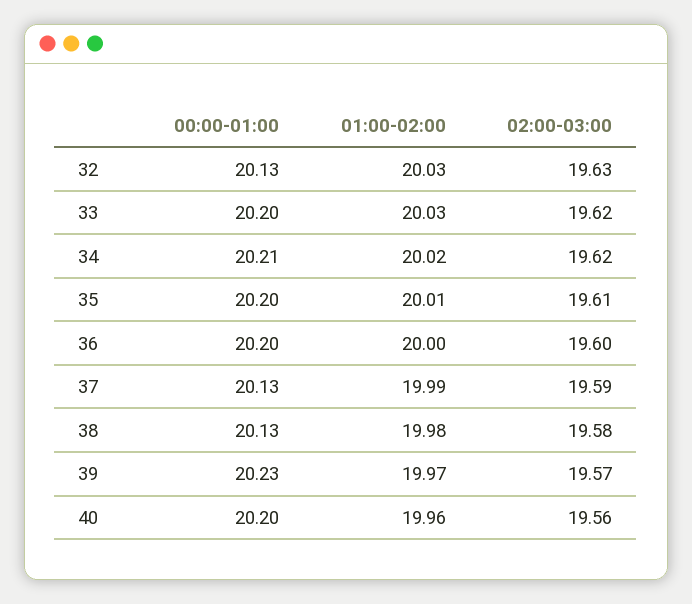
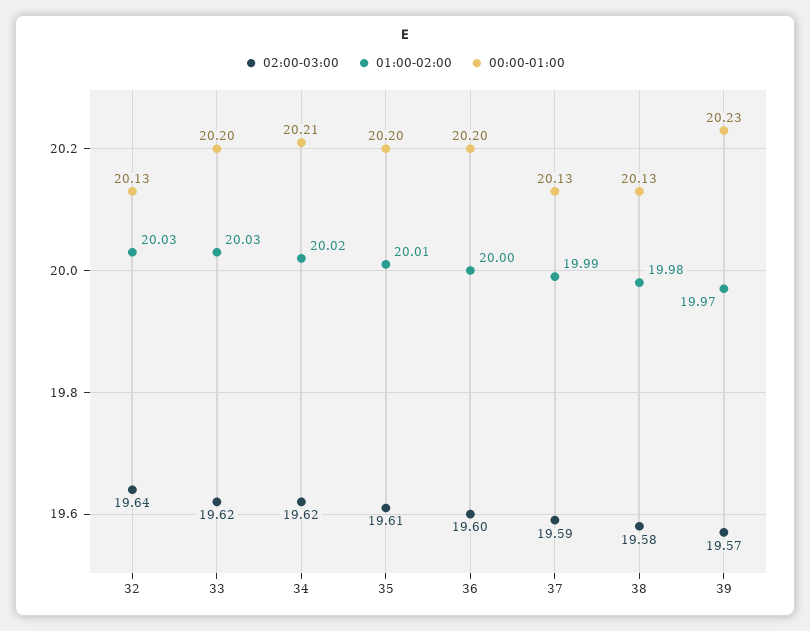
  {
    "00:00-01:00": {
      "32": 20.13,
      "33": 20.2,
      "34": 20.21,
      "35": 20.2,
      "36": 20.2,
      "37": 20.13,
      "38": 20.13,
-     "39": 20.23,
+     "39": 20.23
-     "40": 20.2
    },
    "01:00-02:00": {
      "32": 20.03,
      "33": 20.03,
      "34": 20.02,
      "35": 20.01,
      "36": 20,
      "37": 19.99,
      "38": 19.98,
-     "39": 19.97,
+     "39": 19.97
-     "40": 19.96
    },
    "02:00-03:00": {
-     "32": 19.63,
+     "32": 19.64,
      "33": 19.62,
      "34": 19.62,
      "35": 19.61,
      "36": 19.6,
      "37": 19.59,
      "38": 19.58,
-     "39": 19.57,
+     "39": 19.57
-     "40": 19.56
    }
  }

